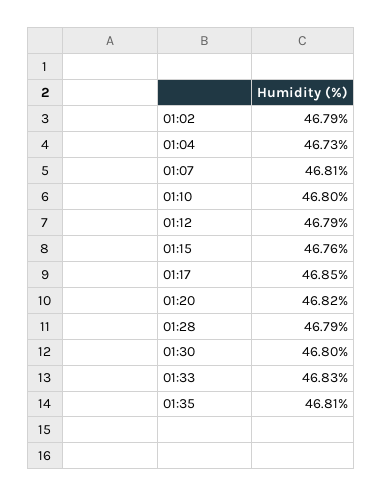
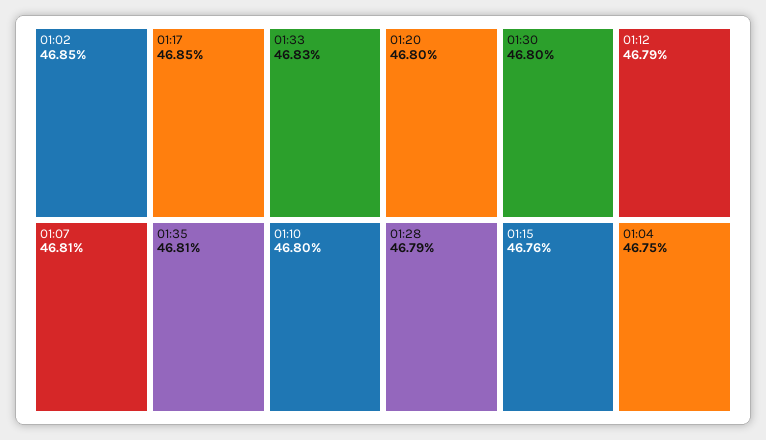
  {
-   "01:02": 46.79,
+   "01:02": 46.85,
-   "01:04": 46.73,
+   "01:04": 46.75,
    "01:07": 46.81,
    "01:10": 46.8,
    "01:12": 46.79,
    "01:15": 46.76,
    "01:17": 46.85,
-   "01:20": 46.82,
+   "01:20": 46.8,
    "01:28": 46.79,
    "01:30": 46.8,
    "01:33": 46.83,
    "01:35": 46.81
  }

